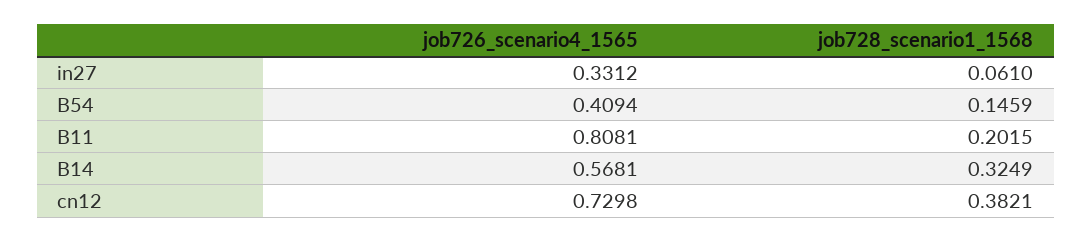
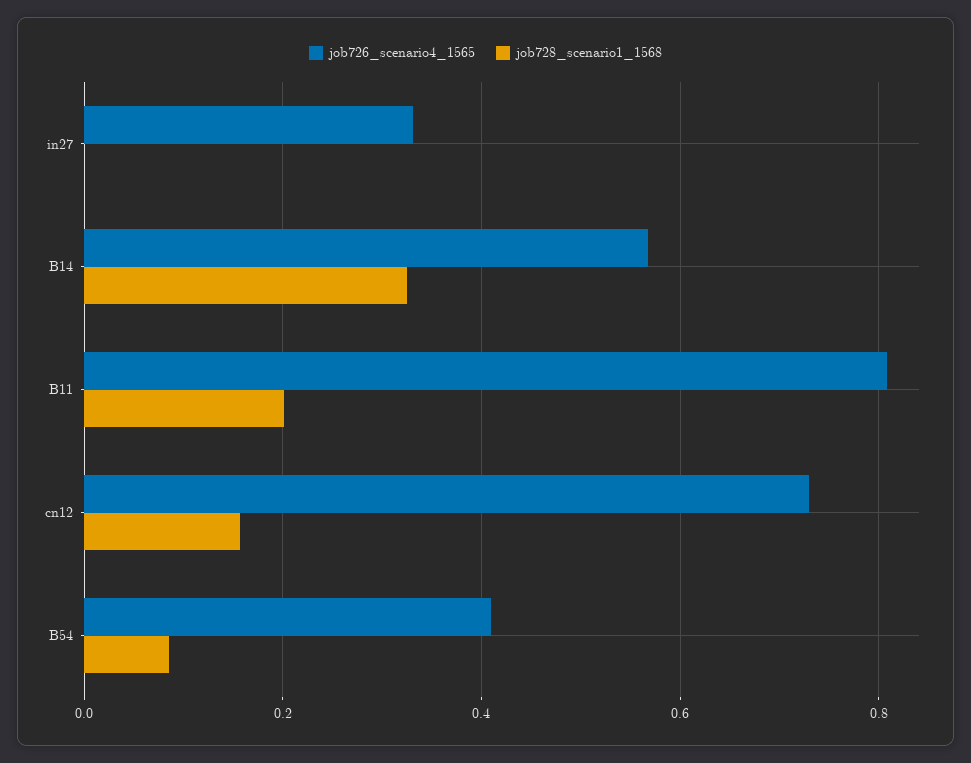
  {
    "job726_scenario4_1565": {
      "in27": 0.3312,
      "B54": 0.4094,
      "B11": 0.8081,
      "B14": 0.5681,
      "cn12": 0.7298
    },
    "job728_scenario1_1568": {
-     "in27": 0.061,
+     "in27": 0,
-     "B54": 0.1459,
+     "B54": 0.08,
      "B11": 0.2015,
      "B14": 0.3249,
-     "cn12": 0.3821
+     "cn12": 0.16
    }
  }

